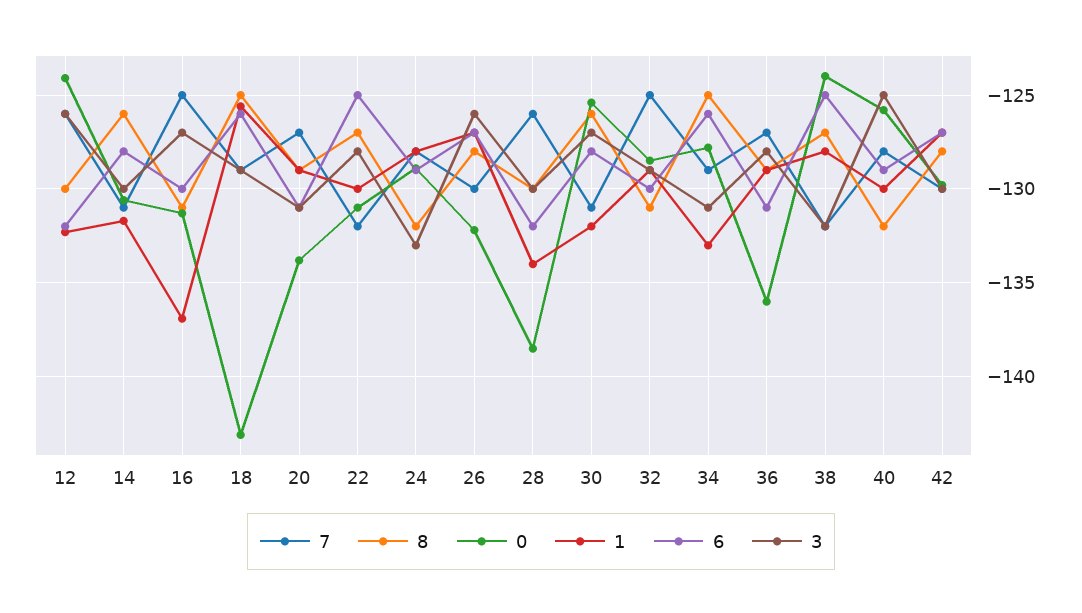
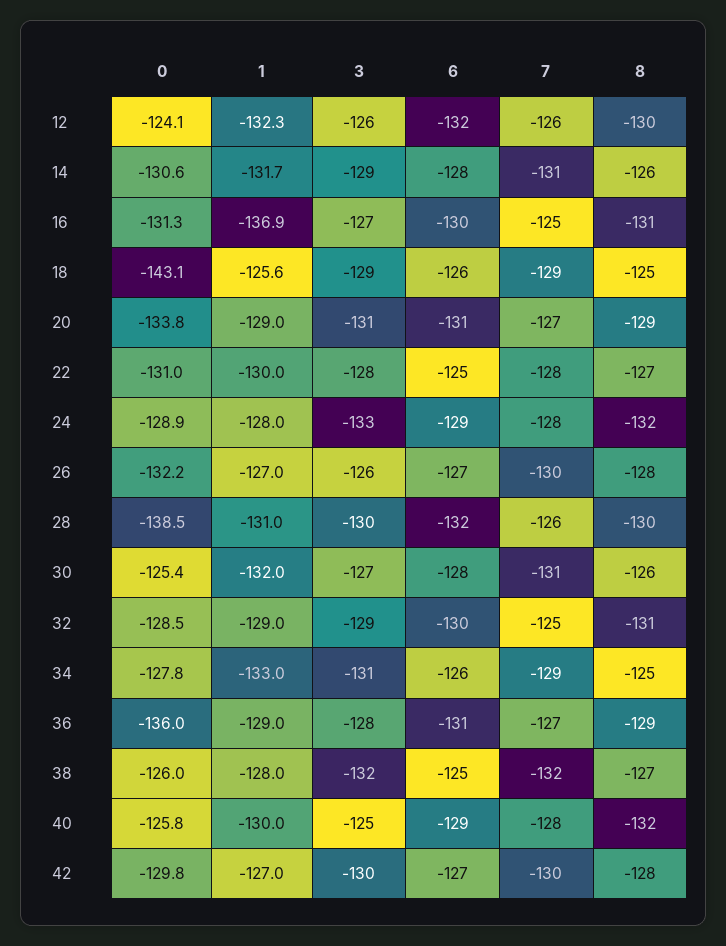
  {
    "7": {
      "12": -126,
      "14": -131,
      "16": -125,
      "18": -129,
      "20": -127,
-     "22": -132,
+     "22": -128,
      "24": -128,
      "26": -130,
      "28": -126,
      "30": -131,
      "32": -125,
      "34": -129,
      "36": -127,
      "38": -132,
      "40": -128,
      "42": -130
    },
    "8": {
      "12": -130,
      "14": -126,
      "16": -131,
      "18": -125,
      "20": -129,
      "22": -127,
      "24": -132,
      "26": -128,
      "28": -130,
      "30": -126,
      "32": -131,
      "34": -125,
      "36": -129,
      "38": -127,
      "40": -132,
      "42": -128
    },
    "0": {
      "12": -124.1,
      "14": -130.6,
      "16": -131.3,
      "18": -143.1,
      "20": -133.8,
      "22": -131,
      "24": -128.9,
      "26": -132.2,
      "28": -138.5,
      "30": -125.4,
      "32": -128.5,
      "34": -127.8,
      "36": -136,
-     "38": -124,
+     "38": -126,
      "40": -125.8,
      "42": -129.8
    },
    "1": {
      "12": -132.3,
      "14": -131.7,
      "16": -136.9,
      "18": -125.6,
      "20": -129,
      "22": -130,
      "24": -128,
      "26": -127,
-     "28": -134,
+     "28": -131,
      "30": -132,
      "32": -129,
      "34": -133,
      "36": -129,
      "38": -128,
      "40": -130,
      "42": -127
    },
    "6": {
      "12": -132,
      "14": -128,
      "16": -130,
      "18": -126,
      "20": -131,
      "22": -125,
      "24": -129,
      "26": -127,
      "28": -132,
      "30": -128,
      "32": -130,
      "34": -126,
      "36": -131,
      "38": -125,
      "40": -129,
      "42": -127
    },
    "3": {
      "12": -126,
-     "14": -130,
+     "14": -129,
      "16": -127,
      "18": -129,
      "20": -131,
      "22": -128,
      "24": -133,
      "26": -126,
      "28": -130,
      "30": -127,
      "32": -129,
      "34": -131,
      "36": -128,
      "38": -132,
      "40": -125,
      "42": -130
    }
  }

